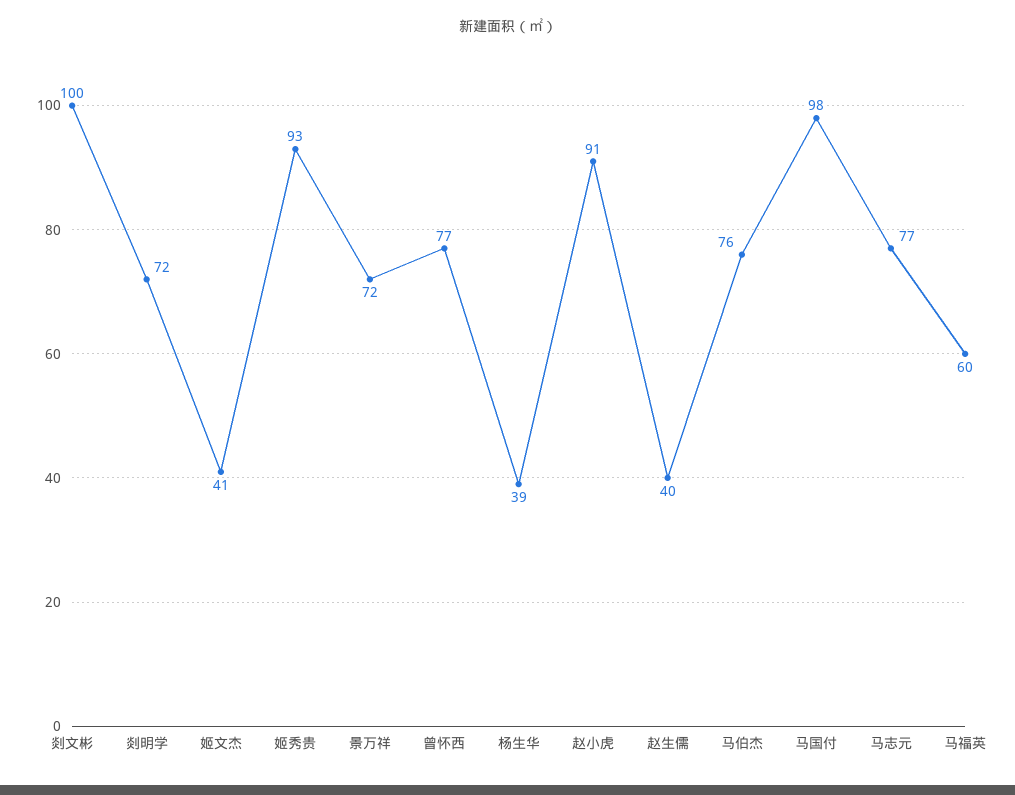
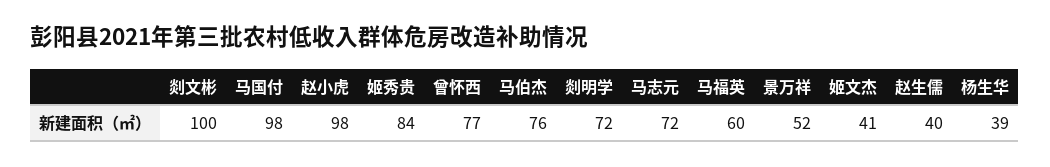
  {
    "剡文彬": 100,
    "剡明学": 72,
    "姬文杰": 41,
-   "姬秀贵": 93,
+   "姬秀贵": 84,
-   "景万祥": 72,
+   "景万祥": 52,
    "曾怀西": 77,
    "杨生华": 39,
-   "赵小虎": 91,
+   "赵小虎": 98,
    "赵生儒": 40,
    "马伯杰": 76,
    "马国付": 98,
-   "马志元": 77,
+   "马志元": 72,
    "马福英": 60
  }

